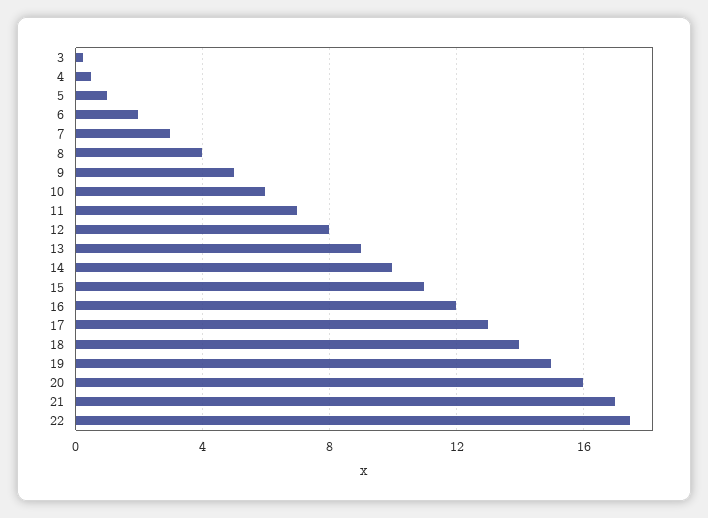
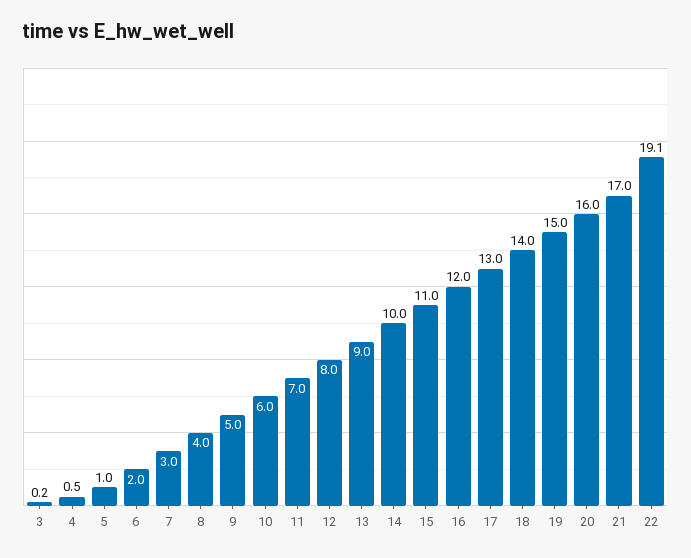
  {
    "3": 0.2,
    "4": 0.5,
    "5": 1,
    "6": 2,
    "7": 3,
    "8": 4,
    "9": 5,
    "10": 6,
    "11": 7,
    "12": 8,
    "13": 9,
    "14": 10,
    "15": 11,
    "16": 12,
    "17": 13,
    "18": 14,
    "19": 15,
    "20": 16,
    "21": 17,
-   "22": 17.5
+   "22": 19.1
  }

